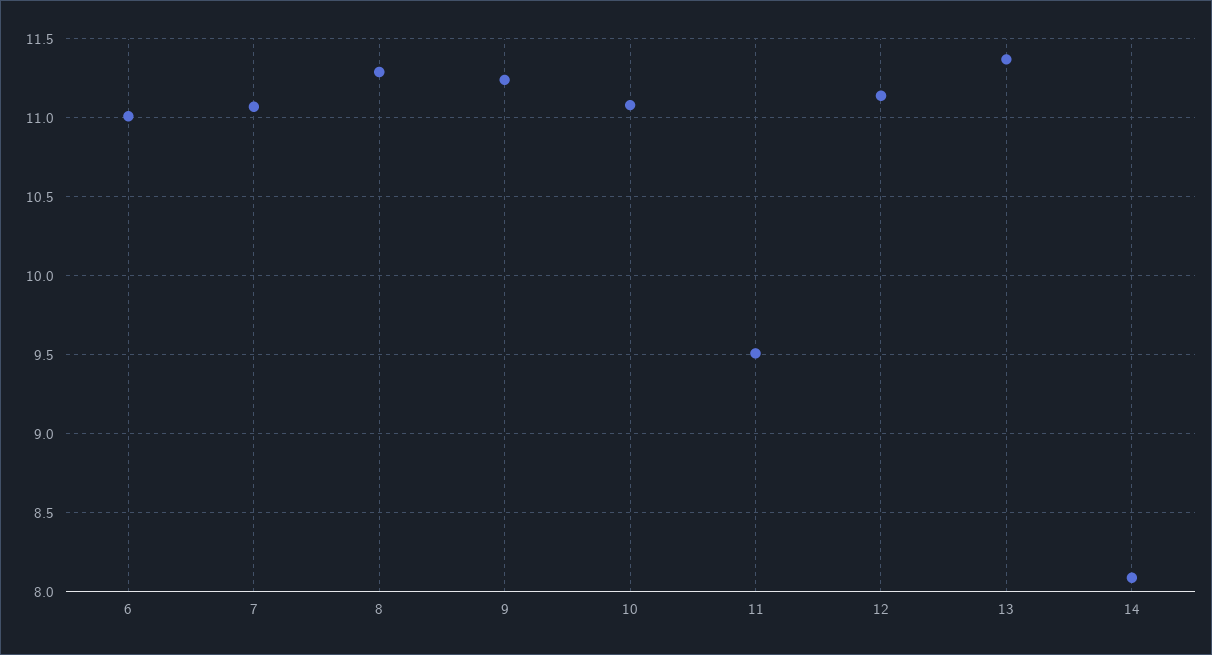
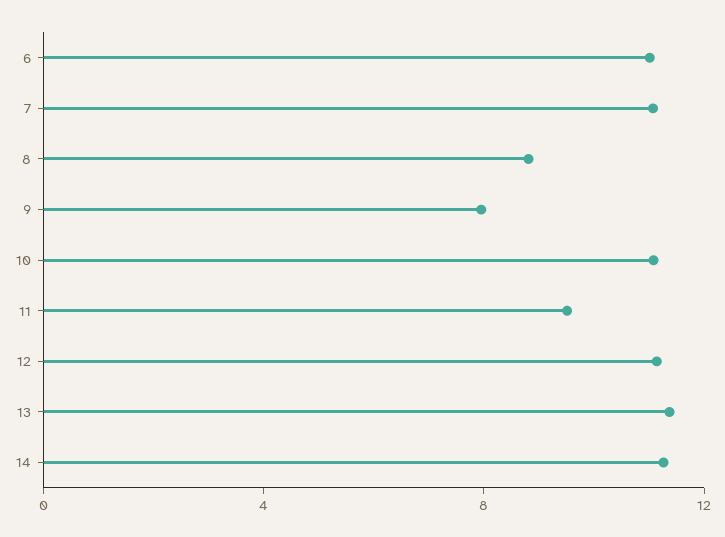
  {
    "6": 11,
    "7": 11.05,
-   "8": 11.3,
+   "8": 9,
-   "9": 11.25,
+   "9": 8,
    "10": 11.1,
    "11": 9.5,
    "12": 11.15,
    "13": 11.35,
-   "14": 8.1
+   "14": 11
  }

